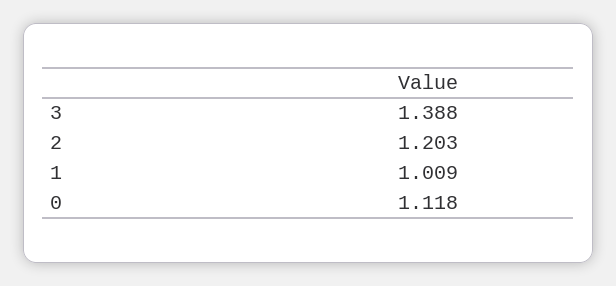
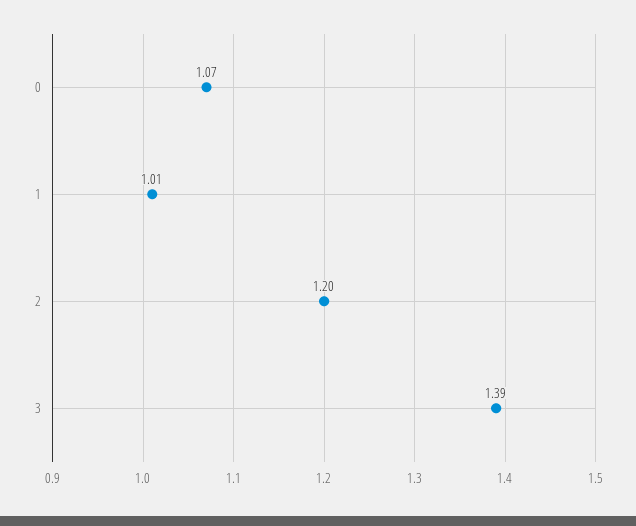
  {
    "3": 1.388,
    "2": 1.203,
    "1": 1.009,
-   "0": 1.118
+   "0": 1.07
  }

